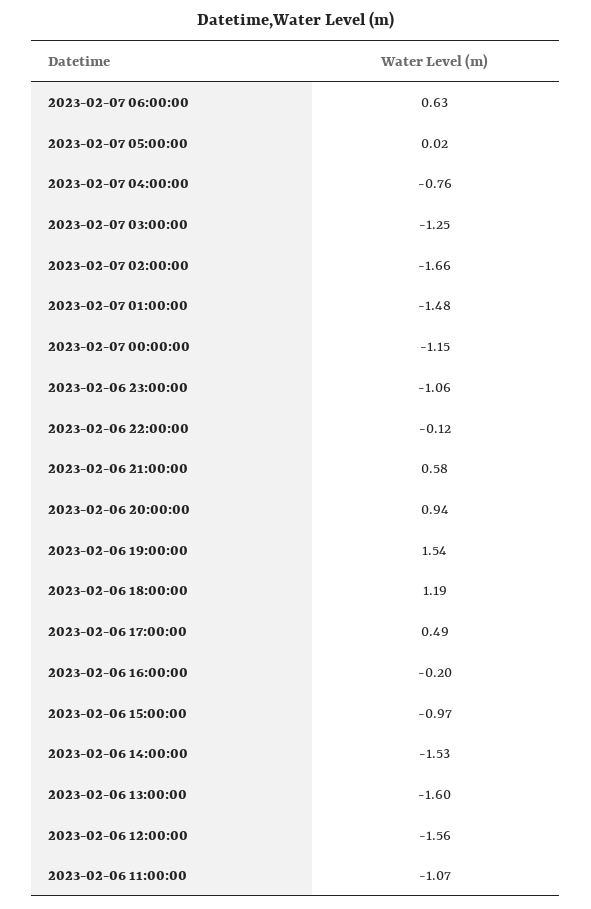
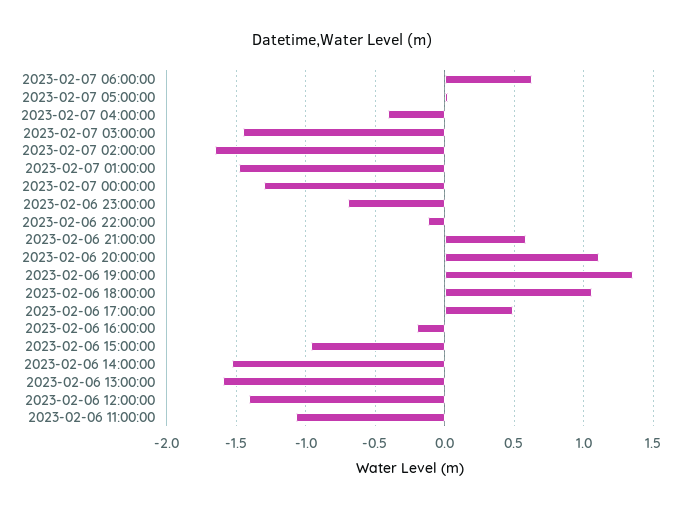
  {
    "2023-02-07 06:00:00": 0.63,
    "2023-02-07 05:00:00": 0.02,
-   "2023-02-07 04:00:00": -0.76,
+   "2023-02-07 04:00:00": -0.4,
-   "2023-02-07 03:00:00": -1.25,
+   "2023-02-07 03:00:00": -1.45,
    "2023-02-07 02:00:00": -1.66,
    "2023-02-07 01:00:00": -1.48,
-   "2023-02-07 00:00:00": -1.15,
+   "2023-02-07 00:00:00": -1.3,
-   "2023-02-06 23:00:00": -1.06,
+   "2023-02-06 23:00:00": -0.7,
    "2023-02-06 22:00:00": -0.12,
    "2023-02-06 21:00:00": 0.58,
-   "2023-02-06 20:00:00": 0.94,
+   "2023-02-06 20:00:00": 1.1,
-   "2023-02-06 19:00:00": 1.54,
+   "2023-02-06 19:00:00": 1.35,
-   "2023-02-06 18:00:00": 1.19,
+   "2023-02-06 18:00:00": 1.05,
    "2023-02-06 17:00:00": 0.49,
    "2023-02-06 16:00:00": -0.2,
    "2023-02-06 15:00:00": -0.97,
    "2023-02-06 14:00:00": -1.53,
    "2023-02-06 13:00:00": -1.6,
-   "2023-02-06 12:00:00": -1.56,
+   "2023-02-06 12:00:00": -1.4,
    "2023-02-06 11:00:00": -1.07
  }

